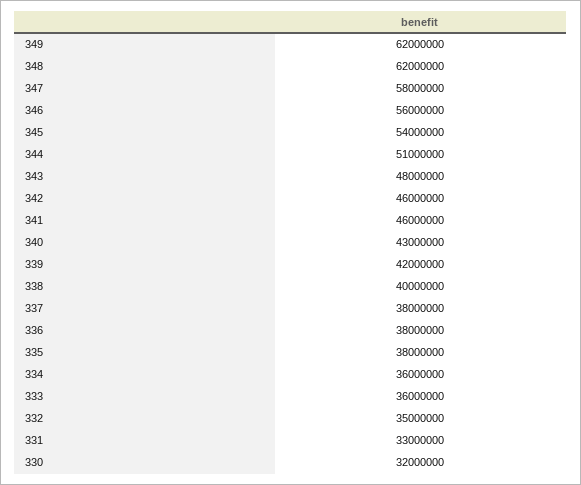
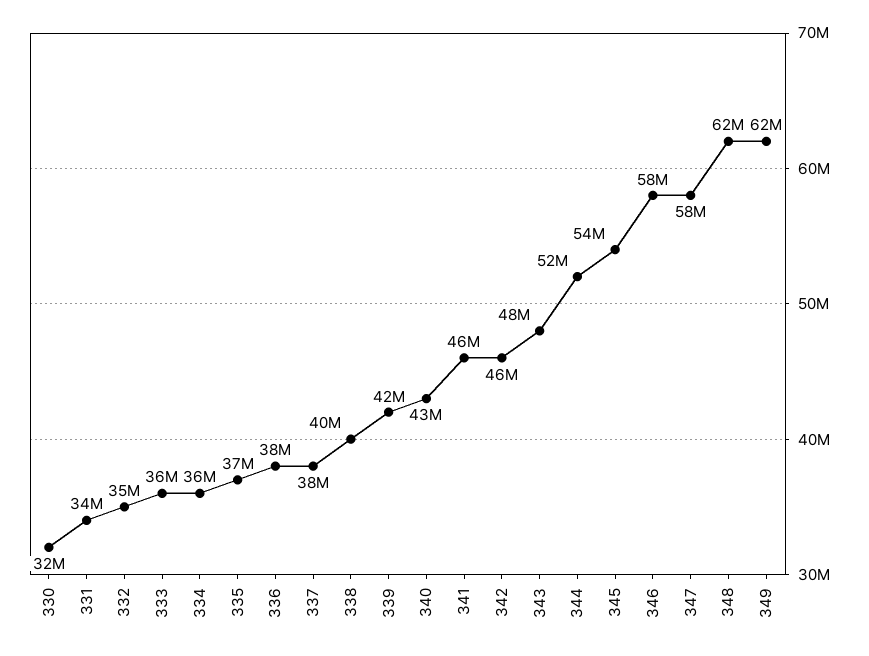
  {
    "349": 62000000,
    "348": 62000000,
    "347": 58000000,
-   "346": 56000000,
+   "346": 58000000,
    "345": 54000000,
-   "344": 51000000,
+   "344": 52000000,
    "343": 48000000,
    "342": 46000000,
    "341": 46000000,
    "340": 43000000,
    "339": 42000000,
    "338": 40000000,
    "337": 38000000,
    "336": 38000000,
-   "335": 38000000,
+   "335": 37000000,
    "334": 36000000,
    "333": 36000000,
    "332": 35000000,
-   "331": 33000000,
+   "331": 34000000,
    "330": 32000000
  }

